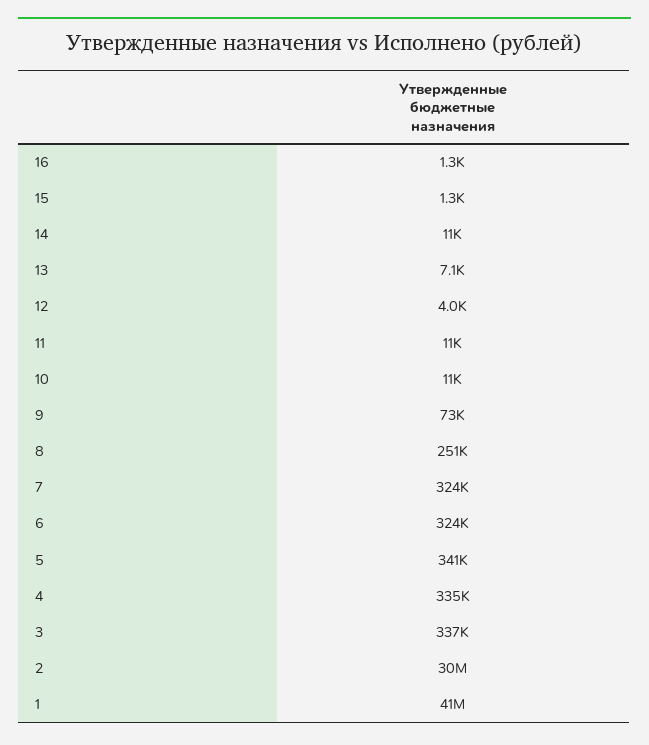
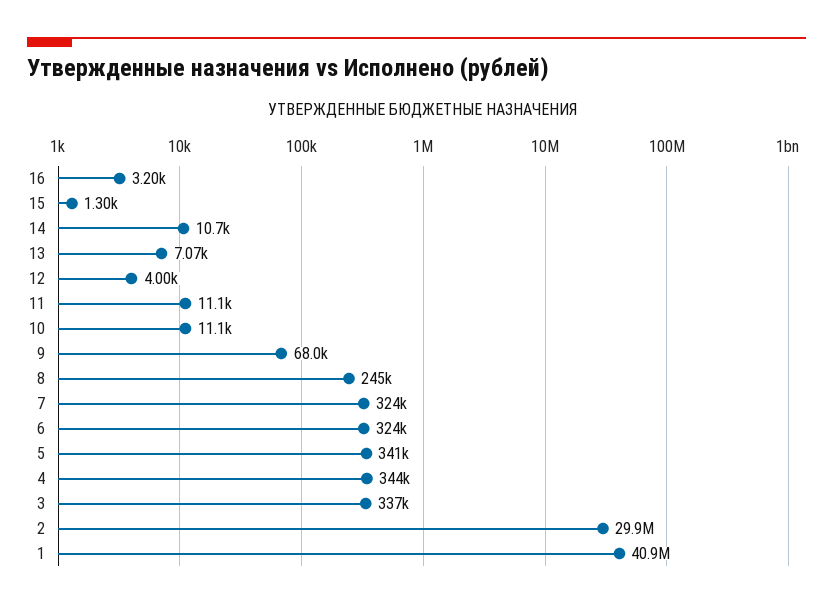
  {
-   "16": 1300,
+   "16": 3200,
    "15": 1300,
    "14": 10700,
    "13": 7070,
    "12": 4000,
    "11": 11100,
    "10": 11100,
-   "9": 73000,
+   "9": 68000,
-   "8": 251000,
+   "8": 245000,
    "7": 324000,
    "6": 324000,
    "5": 341000,
-   "4": 335000,
+   "4": 344000,
    "3": 337000,
    "2": 29900000,
    "1": 40900000
  }

